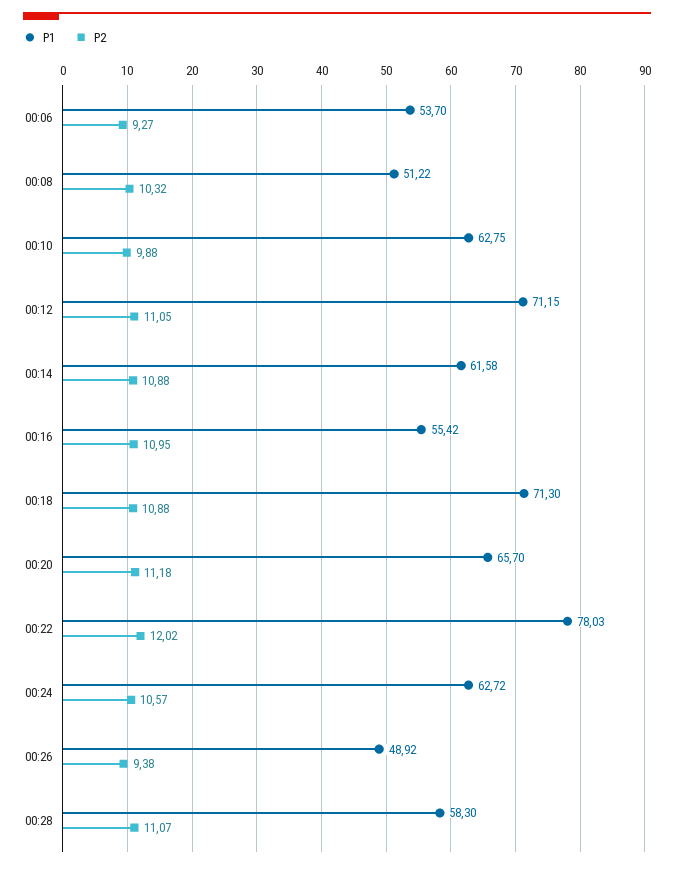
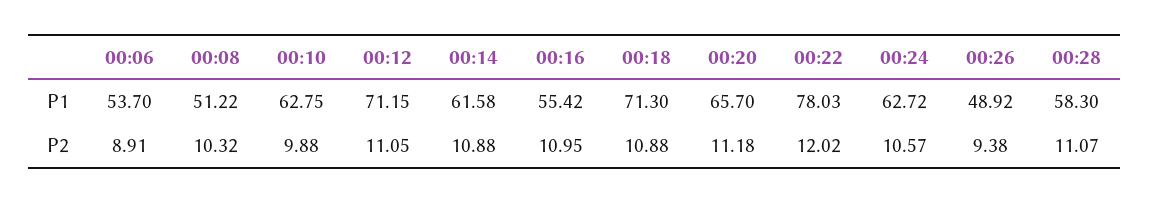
  {
    "P1": {
      "00:06": 53.7,
      "00:08": 51.22,
      "00:10": 62.75,
      "00:12": 71.15,
      "00:14": 61.58,
      "00:16": 55.42,
      "00:18": 71.3,
      "00:20": 65.7,
      "00:22": 78.03,
      "00:24": 62.72,
      "00:26": 48.92,
      "00:28": 58.3
    },
    "P2": {
-     "00:06": 9.27,
+     "00:06": 8.91,
      "00:08": 10.32,
      "00:10": 9.88,
      "00:12": 11.05,
      "00:14": 10.88,
      "00:16": 10.95,
      "00:18": 10.88,
      "00:20": 11.18,
      "00:22": 12.02,
      "00:24": 10.57,
      "00:26": 9.38,
      "00:28": 11.07
    }
  }

